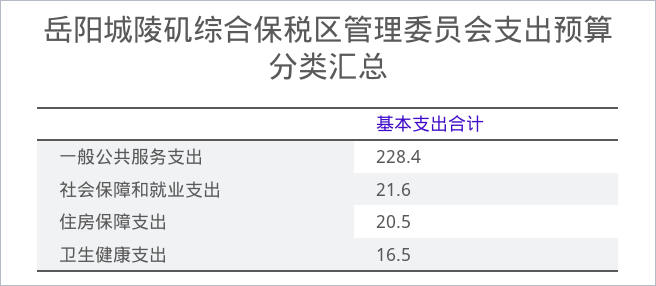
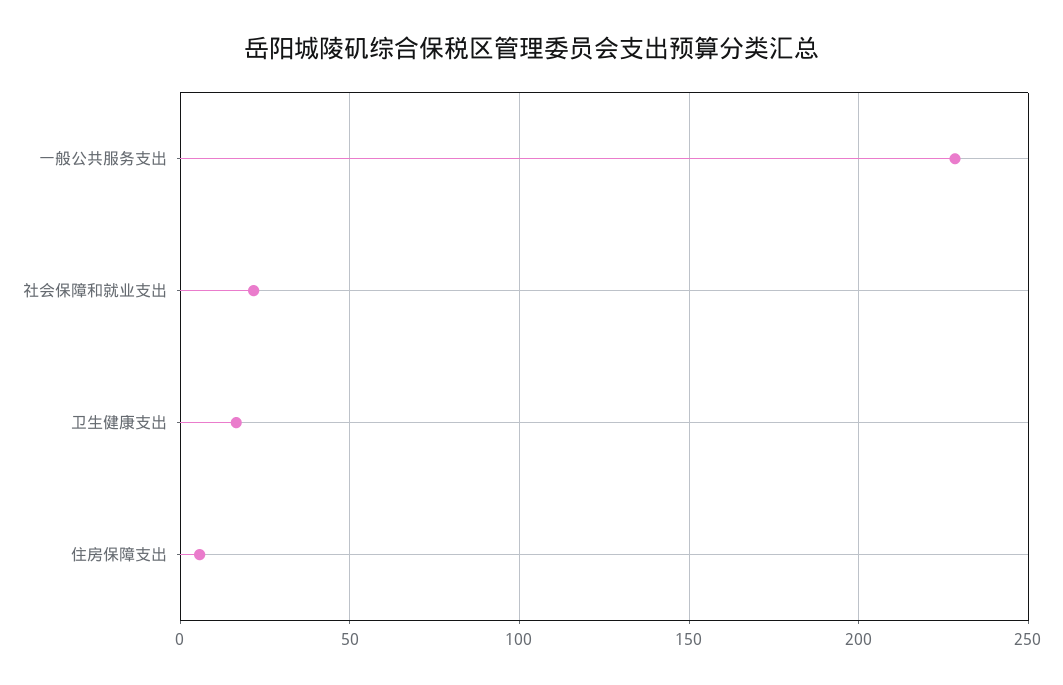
  {
    "一般公共服务支出": 228.4,
    "社会保障和就业支出": 21.6,
-   "住房保障支出": 20.5,
+   "住房保障支出": 5,
    "卫生健康支出": 16.5
  }

